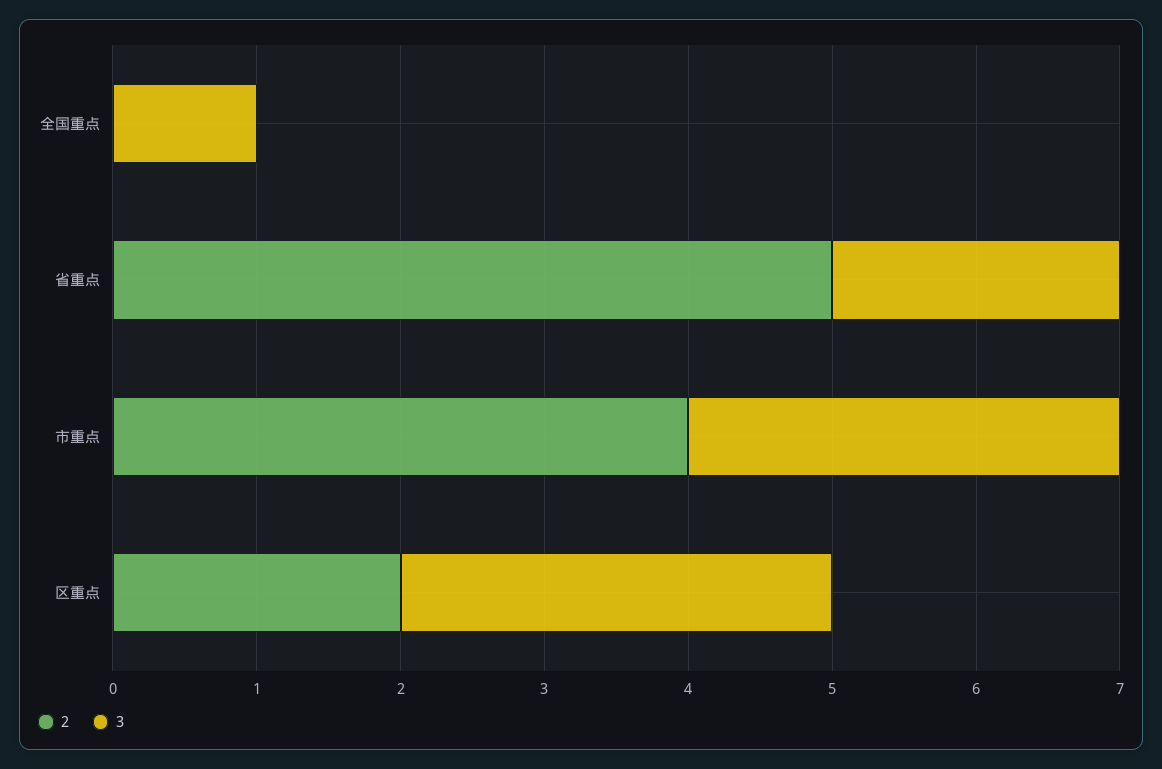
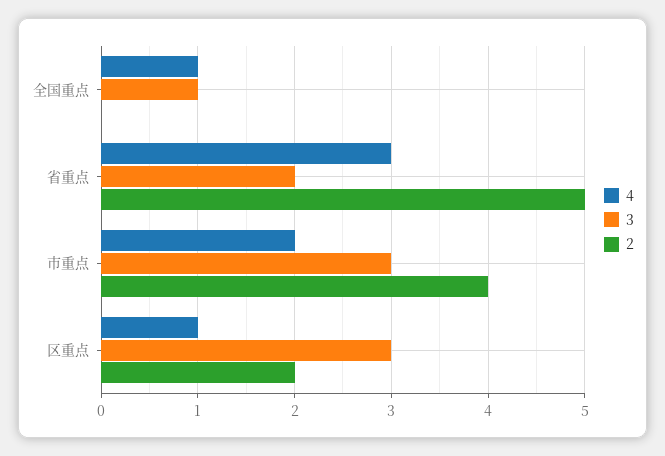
  {
    "2": {
      "全国重点": 0,
      "省重点": 5,
      "市重点": 4,
      "区重点": 2
    },
    "3": {
      "全国重点": 1,
      "省重点": 2,
      "市重点": 3,
      "区重点": 3
-   }
+   },
+   "4": {
+     "全国重点": 1,
+     "省重点": 3,
+     "市重点": 2,
+     "区重点": 1
+   }
  }

